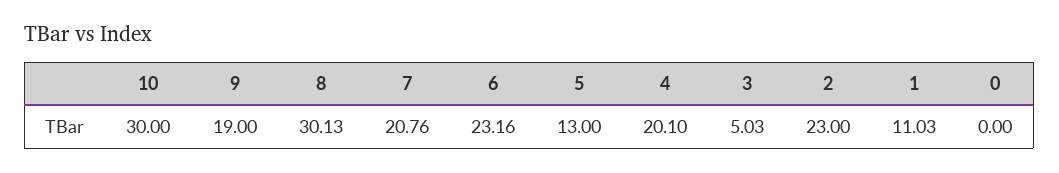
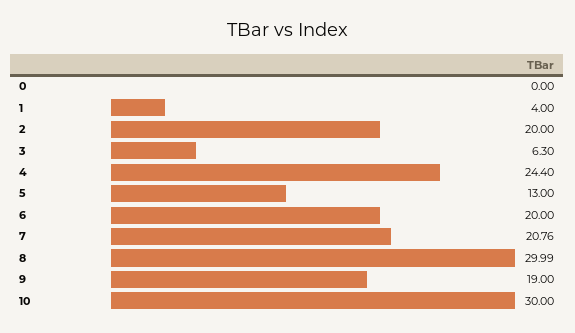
  {
    "10": 30,
    "9": 19,
-   "8": 30.13,
+   "8": 29.99,
    "7": 20.76,
-   "6": 23.16,
+   "6": 20,
    "5": 13,
-   "4": 20.1,
+   "4": 24.4,
-   "3": 5.03,
+   "3": 6.3,
-   "2": 23,
+   "2": 20,
-   "1": 11.03,
+   "1": 4,
    "0": 0
  }

